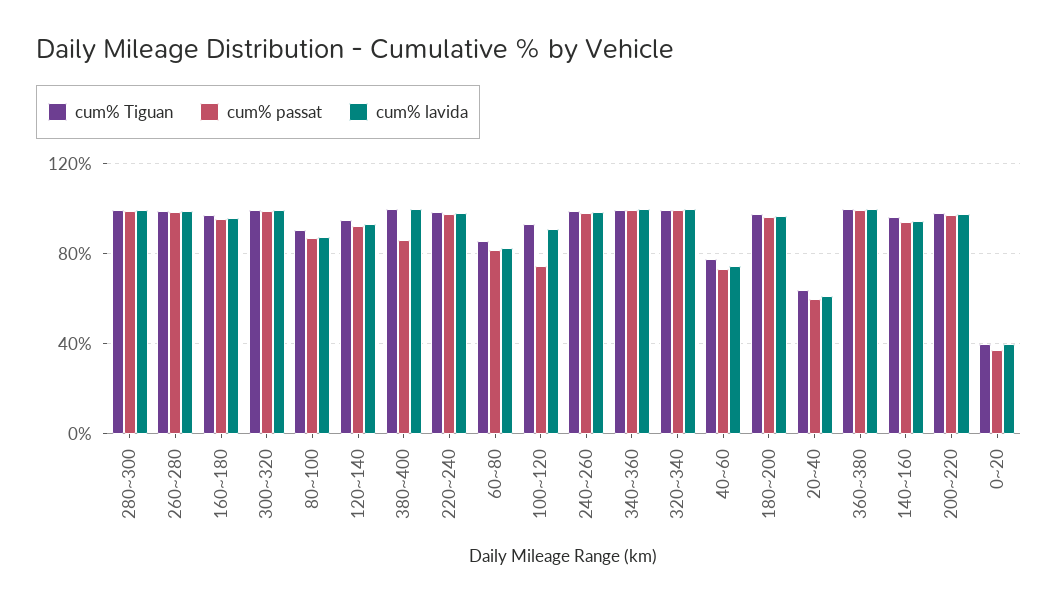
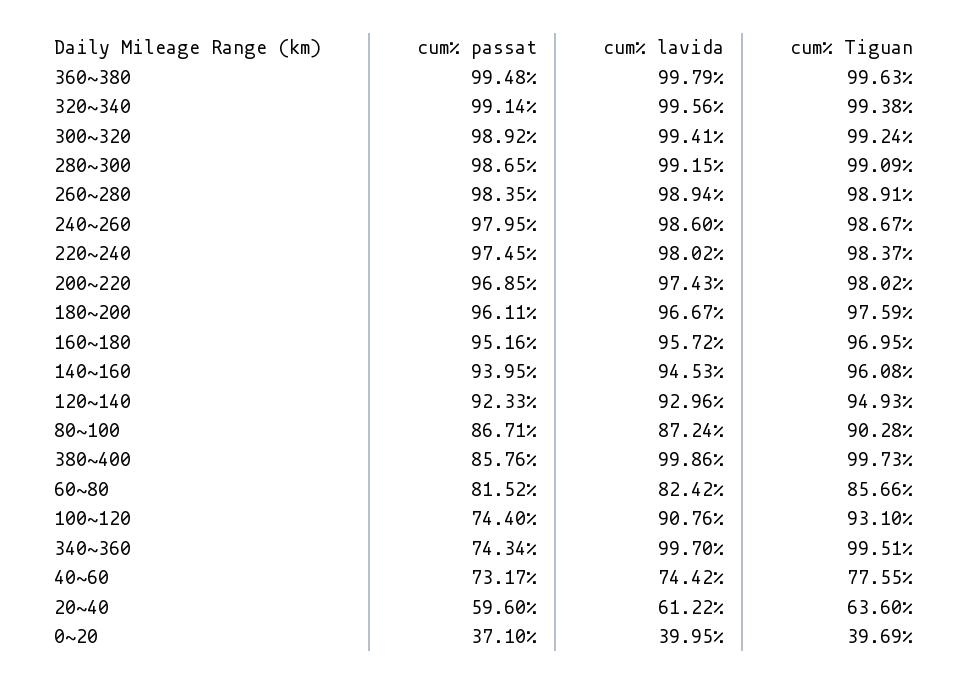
  {
    "cum% Tiguan": {
      "280~300": 99.09,
      "260~280": 98.91,
      "160~180": 96.95,
      "300~320": 99.24,
      "80~100": 90.28,
      "120~140": 94.93,
      "380~400": 99.73,
      "220~240": 98.37,
      "60~80": 85.66,
      "100~120": 93.1,
      "240~260": 98.67,
      "340~360": 99.51,
      "320~340": 99.38,
      "40~60": 77.55,
      "180~200": 97.59,
      "20~40": 63.6,
      "360~380": 99.63,
      "140~160": 96.08,
      "200~220": 98.02,
      "0~20": 39.69
    },
    "cum% passat": {
      "280~300": 98.65,
      "260~280": 98.35,
      "160~180": 95.16,
      "300~320": 98.92,
      "80~100": 86.71,
      "120~140": 92.33,
      "380~400": 85.76,
      "220~240": 97.45,
      "60~80": 81.52,
      "100~120": 74.4,
      "240~260": 97.95,
-     "340~360": 100,
+     "340~360": 74.34,
      "320~340": 99.14,
      "40~60": 73.17,
      "180~200": 96.11,
      "20~40": 59.6,
      "360~380": 99.48,
      "140~160": 93.95,
      "200~220": 96.85,
      "0~20": 37.1
    },
    "cum% lavida": {
      "280~300": 99.15,
      "260~280": 98.94,
      "160~180": 95.72,
      "300~320": 99.41,
      "80~100": 87.24,
      "120~140": 92.96,
      "380~400": 99.86,
      "220~240": 98.02,
      "60~80": 82.42,
      "100~120": 90.76,
      "240~260": 98.6,
      "340~360": 99.7,
      "320~340": 99.56,
      "40~60": 74.42,
      "180~200": 96.67,
      "20~40": 61.22,
      "360~380": 99.79,
      "140~160": 94.53,
      "200~220": 97.43,
      "0~20": 39.95
    }
  }

